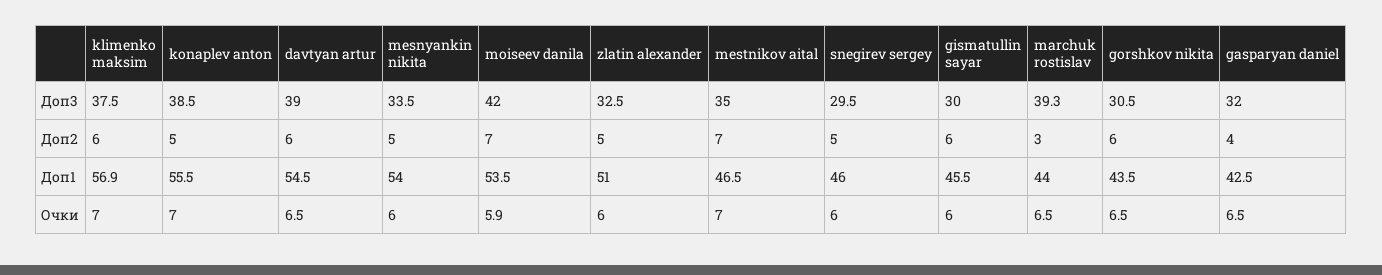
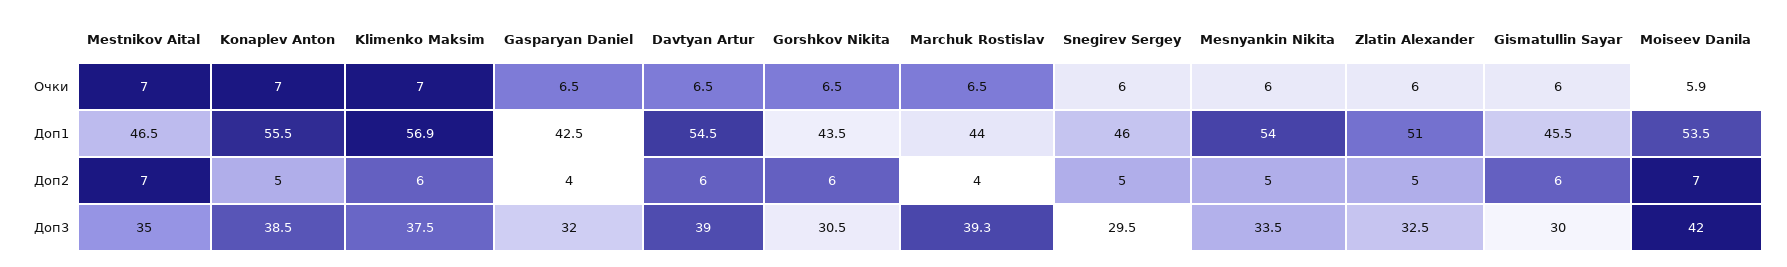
  {
    "klimenko maksim": {
      "Доп3": 37.5,
      "Доп2": 6,
      "Доп1": 56.9,
      "Очки": 7
    },
    "konaplev anton": {
      "Доп3": 38.5,
      "Доп2": 5,
      "Доп1": 55.5,
      "Очки": 7
    },
    "davtyan artur": {
      "Доп3": 39,
      "Доп2": 6,
      "Доп1": 54.5,
      "Очки": 6.5
    },
    "mesnyankin nikita": {
      "Доп3": 33.5,
      "Доп2": 5,
      "Доп1": 54,
      "Очки": 6
    },
    "moiseev danila": {
      "Доп3": 42,
      "Доп2": 7,
      "Доп1": 53.5,
      "Очки": 5.9
    },
    "zlatin alexander": {
      "Доп3": 32.5,
      "Доп2": 5,
      "Доп1": 51,
      "Очки": 6
    },
    "mestnikov aital": {
      "Доп3": 35,
      "Доп2": 7,
      "Доп1": 46.5,
      "Очки": 7
    },
    "snegirev sergey": {
      "Доп3": 29.5,
      "Доп2": 5,
      "Доп1": 46,
      "Очки": 6
    },
    "gismatullin sayar": {
      "Доп3": 30,
      "Доп2": 6,
      "Доп1": 45.5,
      "Очки": 6
    },
    "marchuk rostislav": {
      "Доп3": 39.3,
-     "Доп2": 3,
+     "Доп2": 4,
      "Доп1": 44,
      "Очки": 6.5
    },
    "gorshkov nikita": {
      "Доп3": 30.5,
      "Доп2": 6,
      "Доп1": 43.5,
      "Очки": 6.5
    },
    "gasparyan daniel": {
      "Доп3": 32,
      "Доп2": 4,
      "Доп1": 42.5,
      "Очки": 6.5
    }
  }

